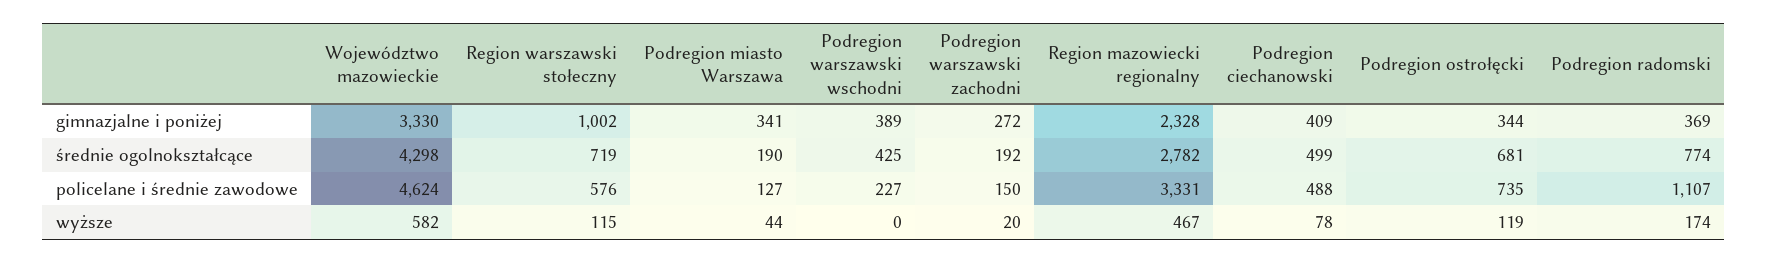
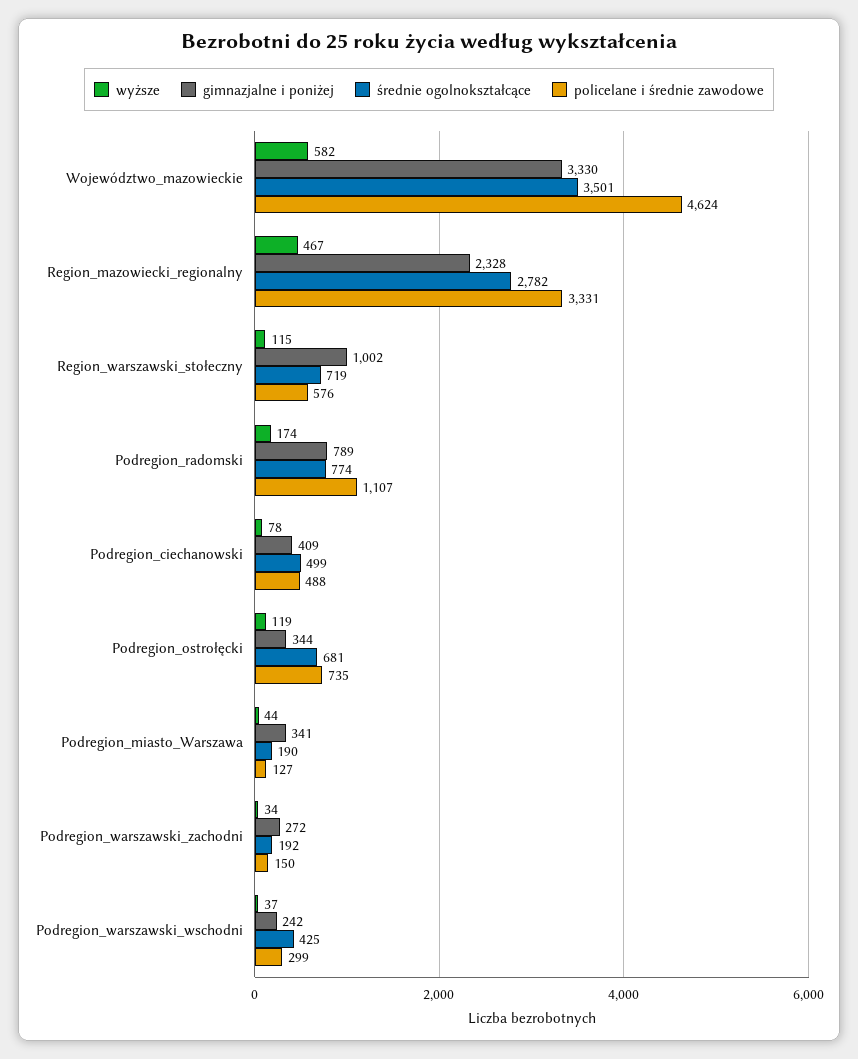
  {
    "gimnazjalne i poniżej": {
      "Województwo mazowieckie": 3330,
      "Region warszawski stołeczny": 1002,
      "Podregion miasto Warszawa": 341,
-     "Podregion warszawski wschodni": 389,
+     "Podregion warszawski wschodni": 242,
      "Podregion warszawski zachodni": 272,
      "Region mazowiecki regionalny": 2328,
      "Podregion ciechanowski": 409,
      "Podregion ostrołęcki": 344,
-     "Podregion radomski": 369
+     "Podregion radomski": 789
    },
    "średnie ogolnokształcące": {
-     "Województwo mazowieckie": 4298,
+     "Województwo mazowieckie": 3501,
      "Region warszawski stołeczny": 719,
      "Podregion miasto Warszawa": 190,
      "Podregion warszawski wschodni": 425,
      "Podregion warszawski zachodni": 192,
      "Region mazowiecki regionalny": 2782,
      "Podregion ciechanowski": 499,
      "Podregion ostrołęcki": 681,
      "Podregion radomski": 774
    },
    "policelane i średnie zawodowe": {
      "Województwo mazowieckie": 4624,
      "Region warszawski stołeczny": 576,
      "Podregion miasto Warszawa": 127,
-     "Podregion warszawski wschodni": 227,
+     "Podregion warszawski wschodni": 299,
      "Podregion warszawski zachodni": 150,
      "Region mazowiecki regionalny": 3331,
      "Podregion ciechanowski": 488,
      "Podregion ostrołęcki": 735,
      "Podregion radomski": 1107
    },
    "wyższe": {
      "Województwo mazowieckie": 582,
      "Region warszawski stołeczny": 115,
      "Podregion miasto Warszawa": 44,
-     "Podregion warszawski wschodni": 0,
+     "Podregion warszawski wschodni": 37,
-     "Podregion warszawski zachodni": 20,
+     "Podregion warszawski zachodni": 34,
      "Region mazowiecki regionalny": 467,
      "Podregion ciechanowski": 78,
      "Podregion ostrołęcki": 119,
      "Podregion radomski": 174
    }
  }

